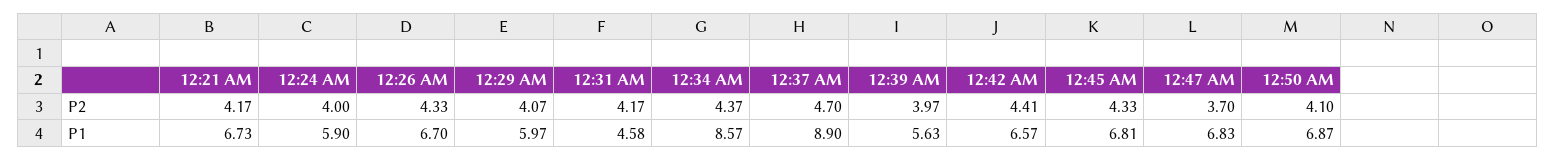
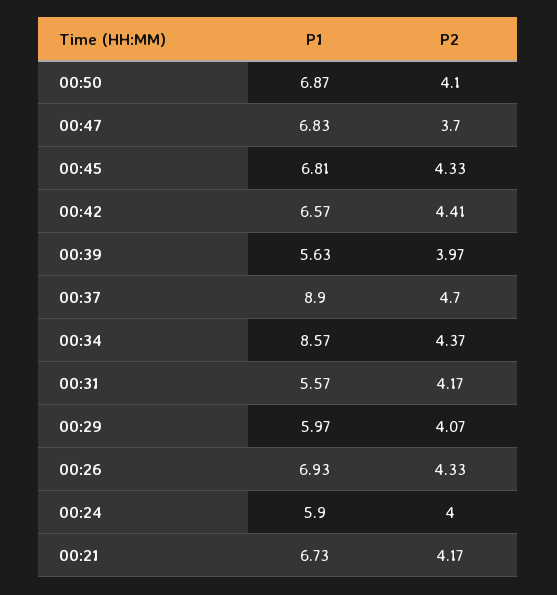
  {
    "12:21 AM": {
      "P2": 4.17,
      "P1": 6.73
    },
    "12:24 AM": {
      "P2": 4,
      "P1": 5.9
    },
    "12:26 AM": {
      "P2": 4.33,
-     "P1": 6.7
+     "P1": 6.93
    },
    "12:29 AM": {
      "P2": 4.07,
      "P1": 5.97
    },
    "12:31 AM": {
      "P2": 4.17,
-     "P1": 4.58
+     "P1": 5.57
    },
    "12:34 AM": {
      "P2": 4.37,
      "P1": 8.57
    },
    "12:37 AM": {
      "P2": 4.7,
      "P1": 8.9
    },
    "12:39 AM": {
      "P2": 3.97,
      "P1": 5.63
    },
    "12:42 AM": {
      "P2": 4.41,
      "P1": 6.57
    },
    "12:45 AM": {
      "P2": 4.33,
      "P1": 6.81
    },
    "12:47 AM": {
      "P2": 3.7,
      "P1": 6.83
    },
    "12:50 AM": {
      "P2": 4.1,
      "P1": 6.87
    }
  }

